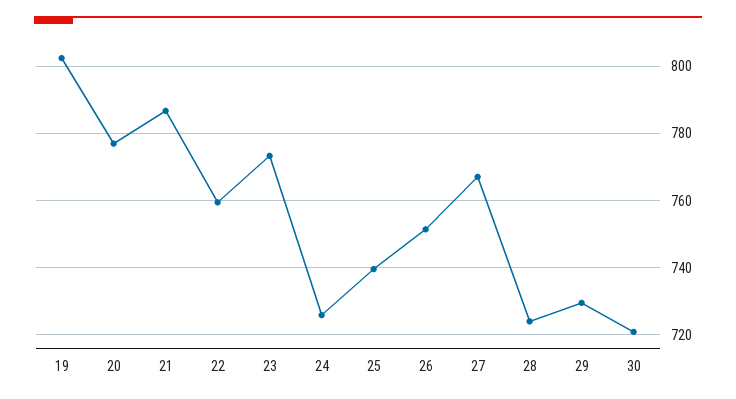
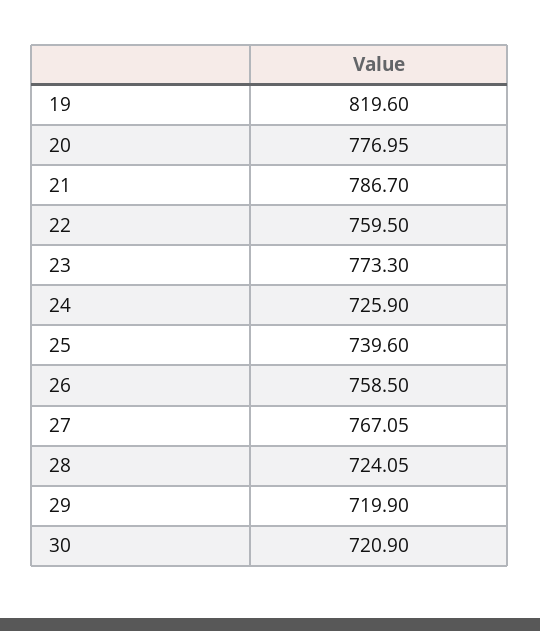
  {
-   "19": 802,
+   "19": 819.6,
    "20": 776.95,
    "21": 786.7,
    "22": 759.5,
    "23": 773.3,
    "24": 725.9,
    "25": 739.6,
-   "26": 752,
+   "26": 758.5,
    "27": 767.05,
    "28": 724.05,
-   "29": 730,
+   "29": 719.9,
    "30": 720.9
  }

